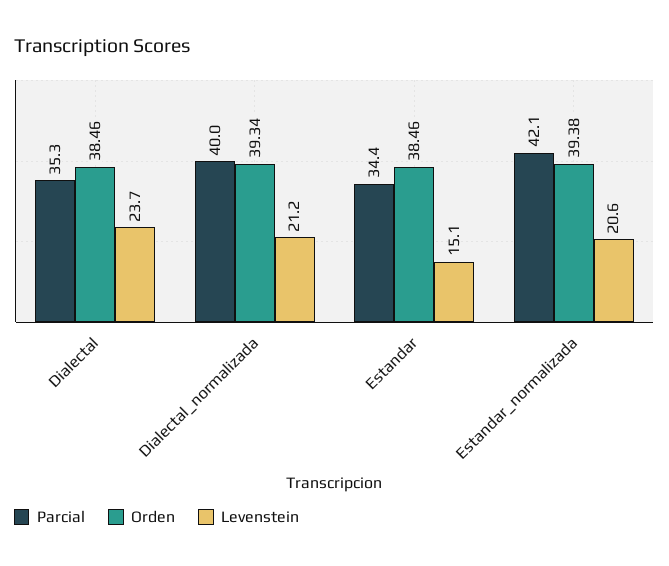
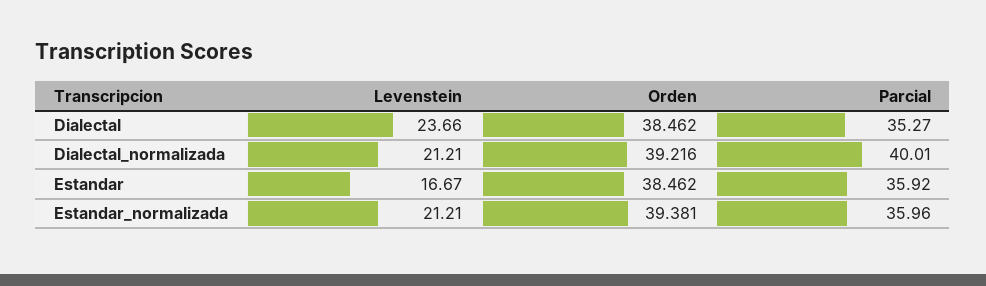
  {
    "Parcial": {
      "Dialectal": 35.27,
      "Dialectal_normalizada": 40.01,
-     "Estandar": 34.4,
+     "Estandar": 35.92,
-     "Estandar_normalizada": 42.1
+     "Estandar_normalizada": 35.96
    },
    "Orden": {
      "Dialectal": 38.462,
-     "Dialectal_normalizada": 39.34,
+     "Dialectal_normalizada": 39.216,
      "Estandar": 38.462,
      "Estandar_normalizada": 39.381
    },
    "Levenstein": {
      "Dialectal": 23.66,
      "Dialectal_normalizada": 21.21,
-     "Estandar": 15.1,
+     "Estandar": 16.67,
-     "Estandar_normalizada": 20.6
+     "Estandar_normalizada": 21.21
    }
  }

